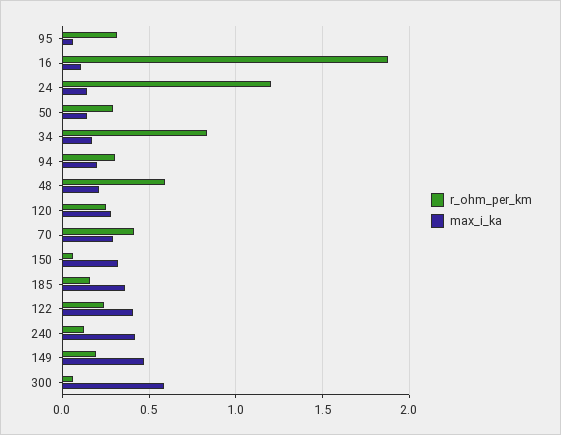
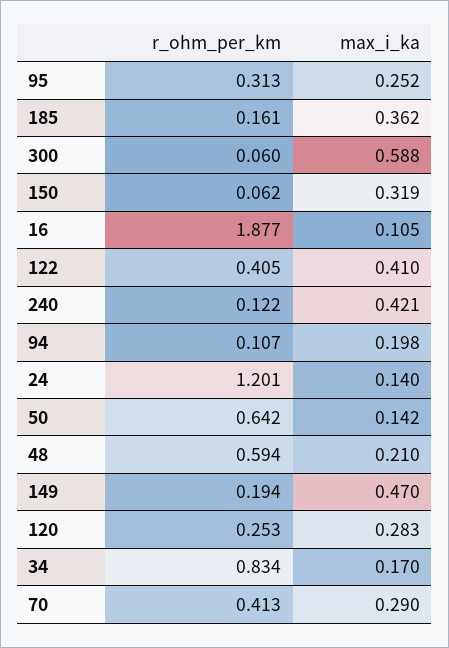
  {
    "r_ohm_per_km": {
      "95": 0.313,
      "16": 1.877,
      "24": 1.201,
-     "50": 0.3,
+     "50": 0.642,
      "34": 0.834,
-     "94": 0.3,
+     "94": 0.107,
      "48": 0.594,
      "120": 0.253,
      "70": 0.413,
      "150": 0.062,
      "185": 0.161,
-     "122": 0.25,
+     "122": 0.405,
      "240": 0.122,
      "149": 0.194,
      "300": 0.06
    },
    "max_i_ka": {
-     "95": 0.05,
+     "95": 0.252,
      "16": 0.105,
      "24": 0.14,
      "50": 0.142,
      "34": 0.17,
      "94": 0.198,
      "48": 0.21,
      "120": 0.283,
      "70": 0.29,
      "150": 0.319,
      "185": 0.362,
      "122": 0.41,
      "240": 0.421,
      "149": 0.47,
      "300": 0.588
    }
  }

